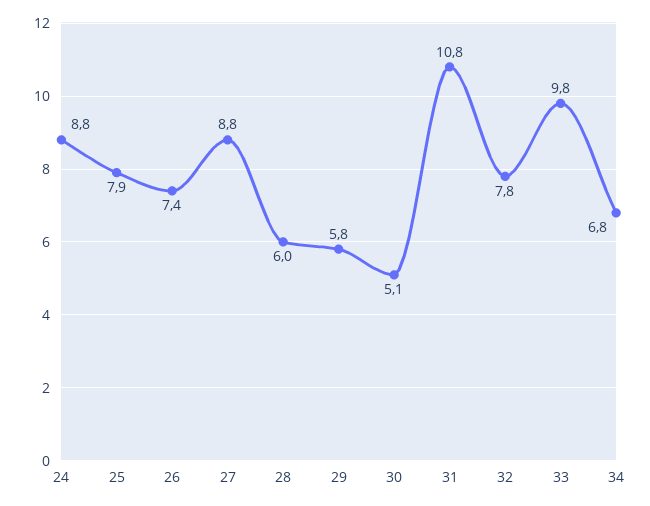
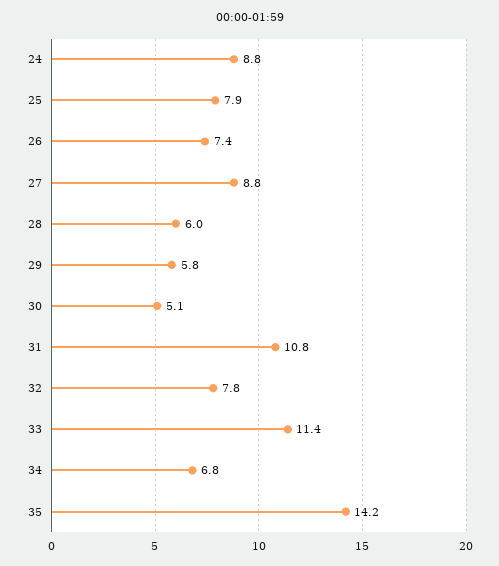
  {
    "24": 8.8,
    "25": 7.9,
    "26": 7.4,
    "27": 8.8,
    "28": 6,
    "29": 5.8,
    "30": 5.1,
    "31": 10.8,
    "32": 7.8,
-   "33": 9.8,
+   "33": 11.4,
-   "34": 6.8
+   "34": 6.8,
+   "35": 14.2
  }

